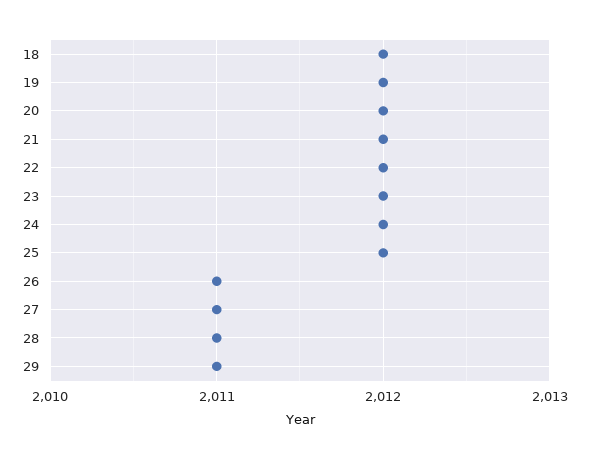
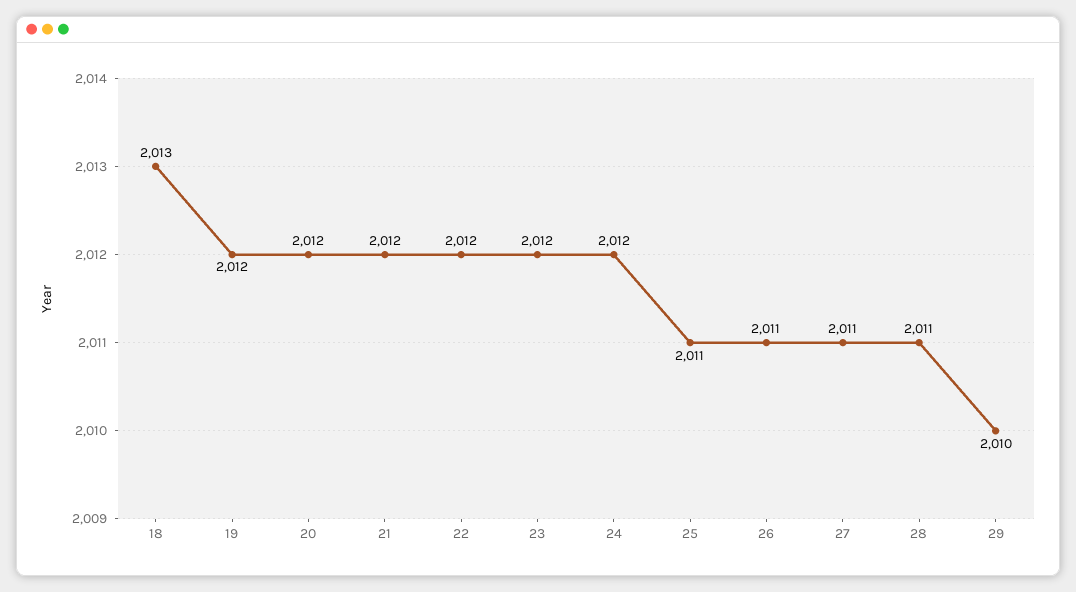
  {
-   "18": 2012,
+   "18": 2013,
    "19": 2012,
    "20": 2012,
    "21": 2012,
    "22": 2012,
    "23": 2012,
    "24": 2012,
-   "25": 2012,
+   "25": 2011,
    "26": 2011,
    "27": 2011,
    "28": 2011,
-   "29": 2011
+   "29": 2010
  }

